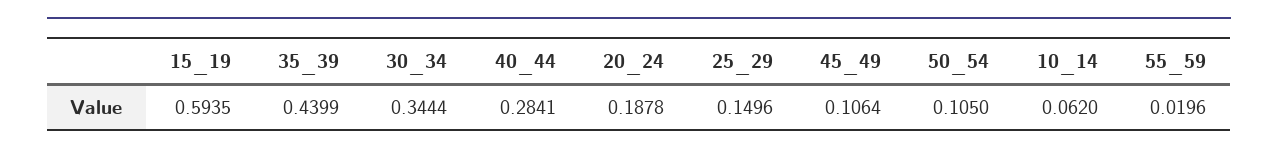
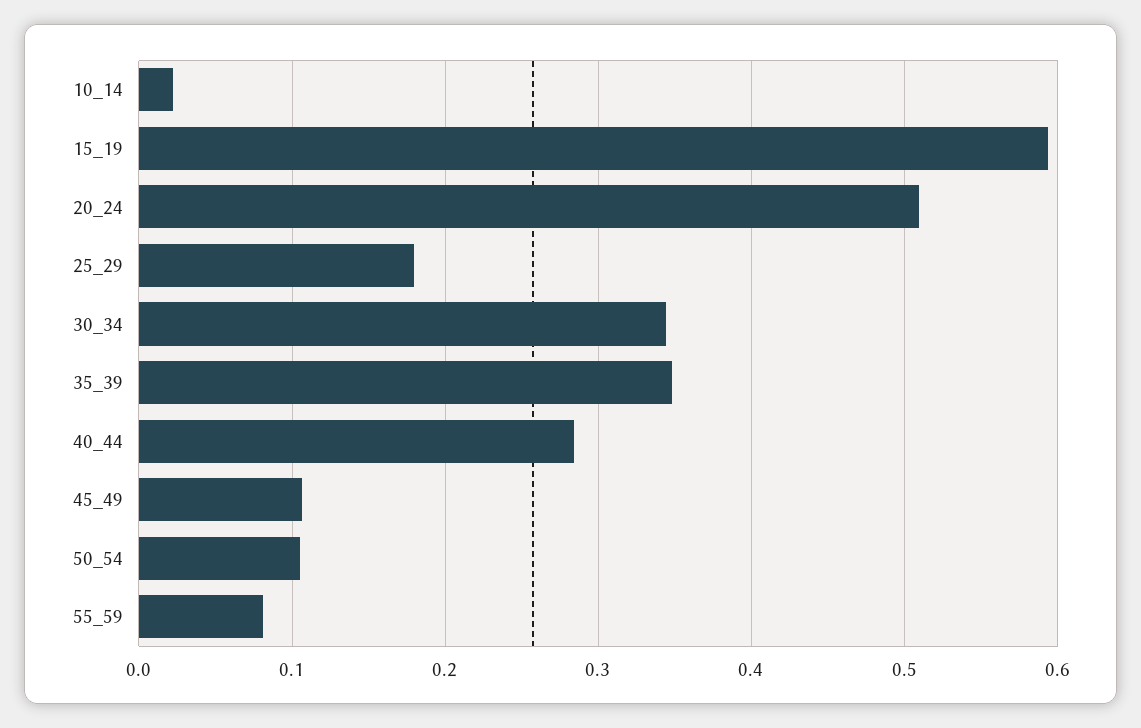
  {
    "15_19": 0.5935,
-   "35_39": 0.4399,
+   "35_39": 0.35,
    "30_34": 0.3444,
    "40_44": 0.2841,
-   "20_24": 0.1878,
+   "20_24": 0.51,
-   "25_29": 0.1496,
+   "25_29": 0.18,
    "45_49": 0.1064,
    "50_54": 0.105,
-   "10_14": 0.062,
+   "10_14": 0.02,
-   "55_59": 0.0196
+   "55_59": 0.08
  }

